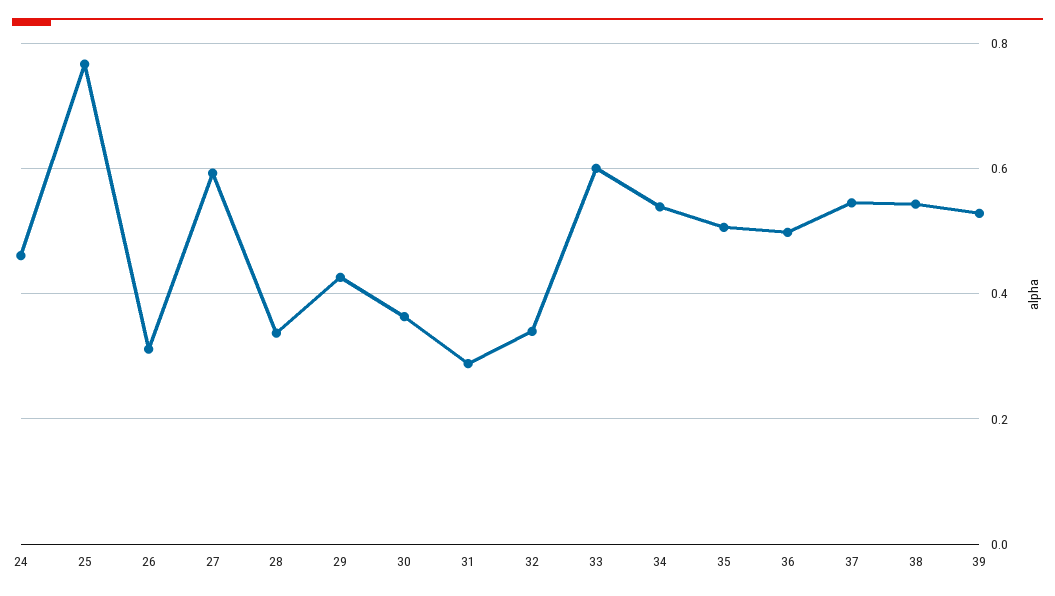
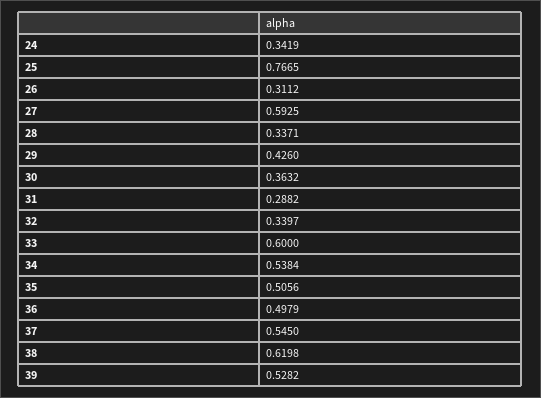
  {
-   "24": 0.46,
+   "24": 0.3419,
    "25": 0.7665,
    "26": 0.3112,
    "27": 0.5925,
    "28": 0.3371,
    "29": 0.426,
    "30": 0.3632,
    "31": 0.2882,
    "32": 0.3397,
    "33": 0.6,
    "34": 0.5384,
    "35": 0.5056,
    "36": 0.4979,
    "37": 0.545,
-   "38": 0.54,
+   "38": 0.6198,
    "39": 0.5282
  }

